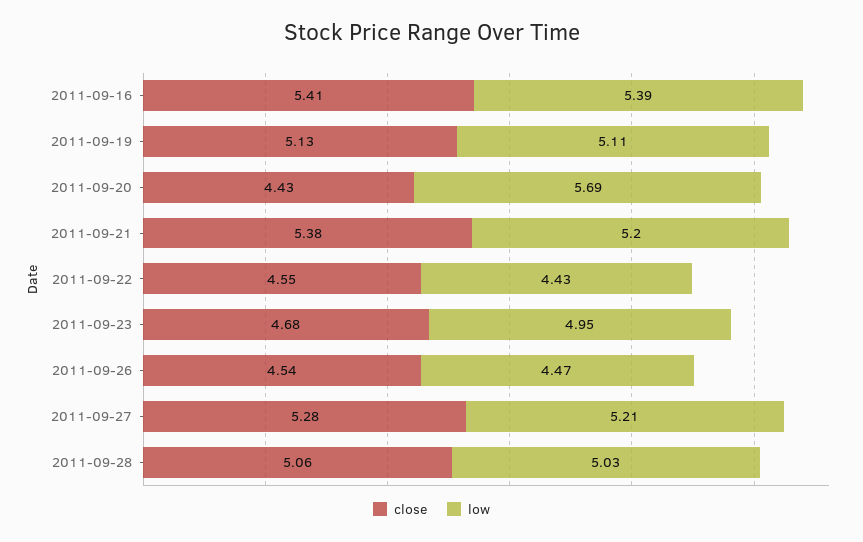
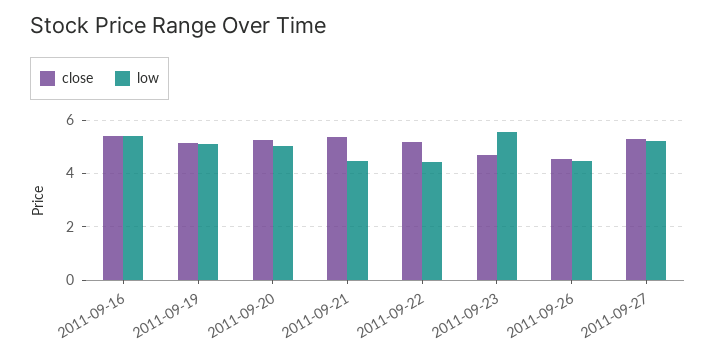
  {
    "close": {
      "2011-09-16": 5.41,
      "2011-09-19": 5.13,
-     "2011-09-20": 4.43,
+     "2011-09-20": 5.25,
      "2011-09-21": 5.38,
-     "2011-09-22": 4.55,
+     "2011-09-22": 5.25,
      "2011-09-23": 4.68,
      "2011-09-26": 4.54,
-     "2011-09-27": 5.28,
+     "2011-09-27": 5.28
-     "2011-09-28": 5.06
    },
    "low": {
      "2011-09-16": 5.39,
      "2011-09-19": 5.11,
-     "2011-09-20": 5.69,
+     "2011-09-20": 5,
-     "2011-09-21": 5.2,
+     "2011-09-21": 4.5,
      "2011-09-22": 4.43,
-     "2011-09-23": 4.95,
+     "2011-09-23": 5.5,
      "2011-09-26": 4.47,
-     "2011-09-27": 5.21,
+     "2011-09-27": 5.21
-     "2011-09-28": 5.03
    }
  }

